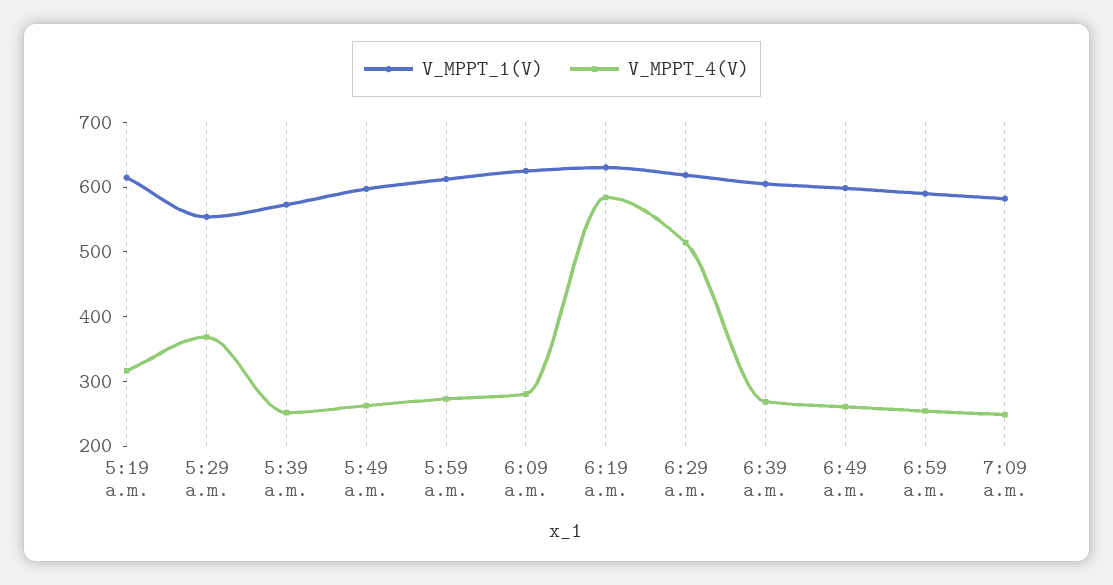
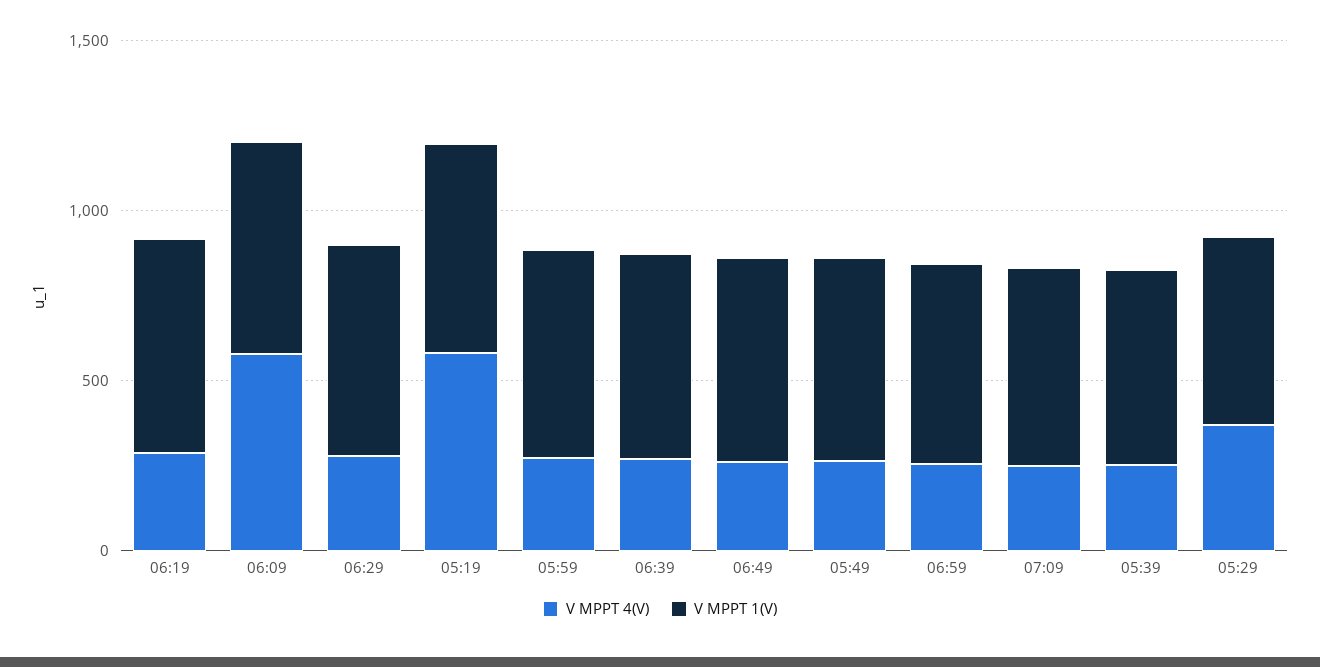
  {
    "V_MPPT_1(V)": {
      "5:19 a.m.": 620,
      "5:29 a.m.": 560,
      "5:39 a.m.": 580,
      "5:49 a.m.": 600,
      "5:59 a.m.": 620,
      "6:09 a.m.": 620,
      "6:19 a.m.": 640,
      "6:29 a.m.": 620,
      "6:39 a.m.": 600,
      "6:49 a.m.": 600,
      "6:59 a.m.": 600,
      "7:09 a.m.": 580
    },
    "V_MPPT_4(V)": {
-     "5:19 a.m.": 320,
+     "5:19 a.m.": 600,
      "5:29 a.m.": 360,
      "5:39 a.m.": 260,
      "5:49 a.m.": 260,
      "5:59 a.m.": 280,
-     "6:09 a.m.": 280,
+     "6:09 a.m.": 600,
-     "6:19 a.m.": 580,
+     "6:19 a.m.": 300,
-     "6:29 a.m.": 520,
+     "6:29 a.m.": 300,
      "6:39 a.m.": 260,
      "6:49 a.m.": 260,
      "6:59 a.m.": 260,
      "7:09 a.m.": 240
    }
  }

